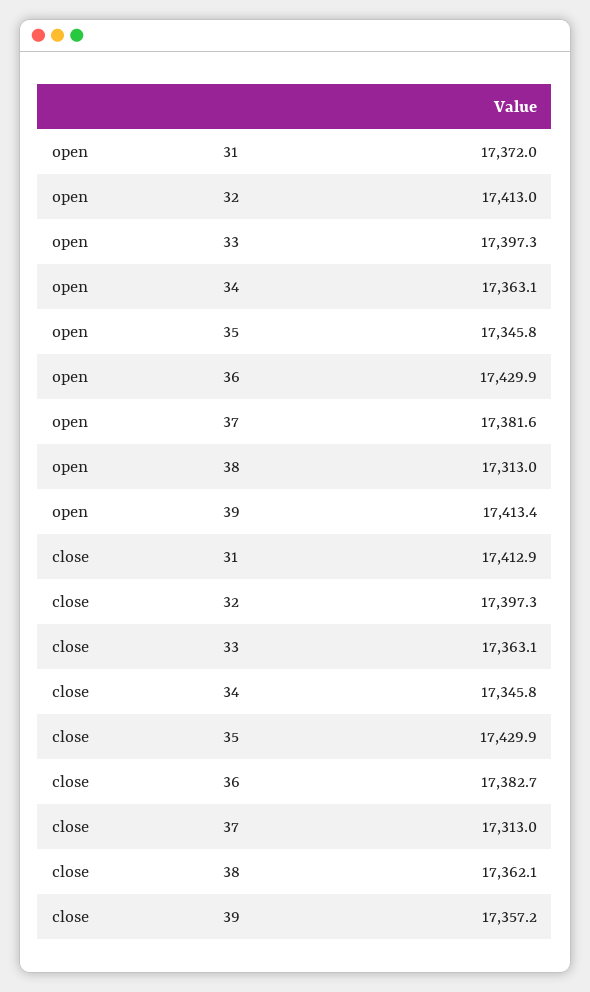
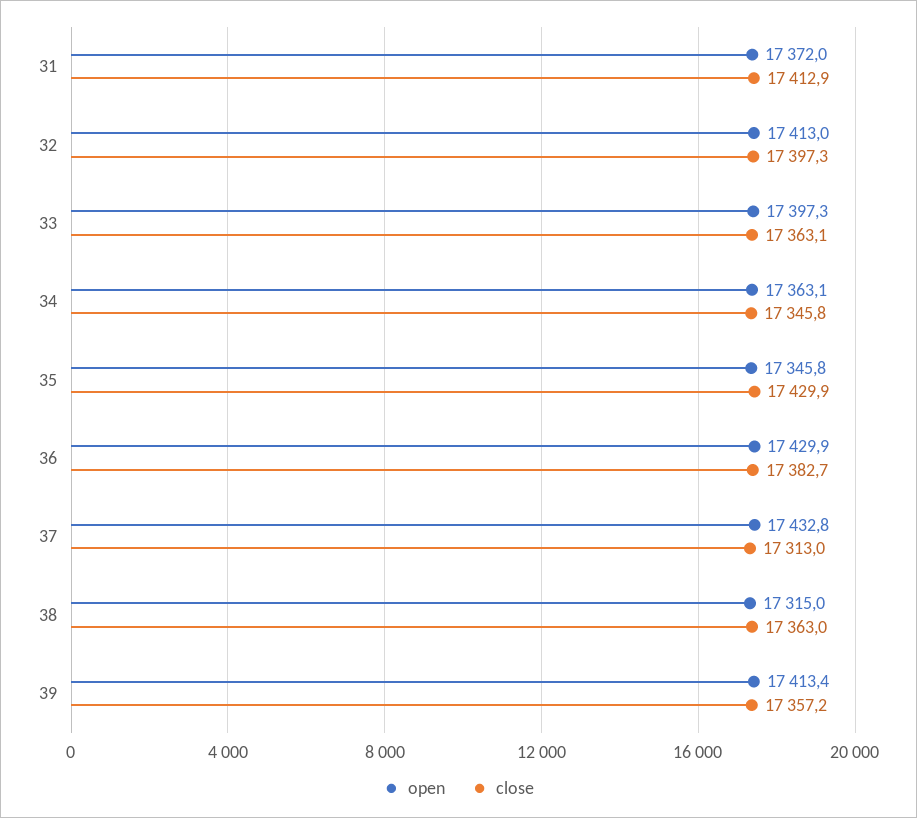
  {
    "open": {
      "31": 17372,
      "32": 17413,
      "33": 17397.3,
      "34": 17363.1,
      "35": 17345.8,
      "36": 17429.9,
-     "37": 17381.6,
+     "37": 17432.8,
-     "38": 17313,
+     "38": 17315,
      "39": 17413.4
    },
    "close": {
      "31": 17412.9,
      "32": 17397.3,
      "33": 17363.1,
      "34": 17345.8,
      "35": 17429.9,
      "36": 17382.7,
      "37": 17313,
-     "38": 17362.1,
+     "38": 17363,
      "39": 17357.2
    }
  }

